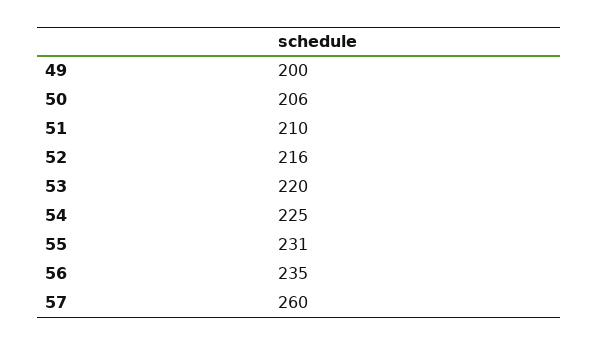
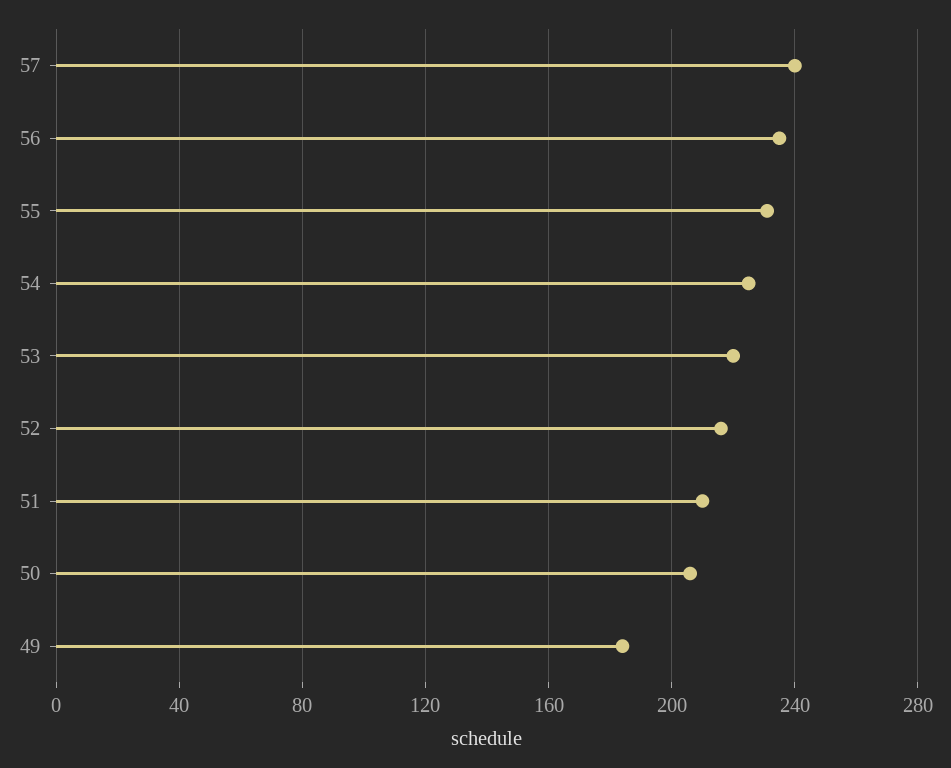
  {
-   "49": 200,
+   "49": 185,
    "50": 206,
    "51": 210,
    "52": 216,
    "53": 220,
    "54": 225,
    "55": 231,
    "56": 235,
-   "57": 260
+   "57": 240
  }

